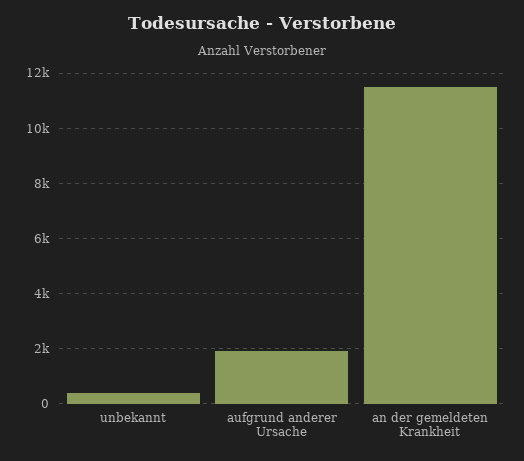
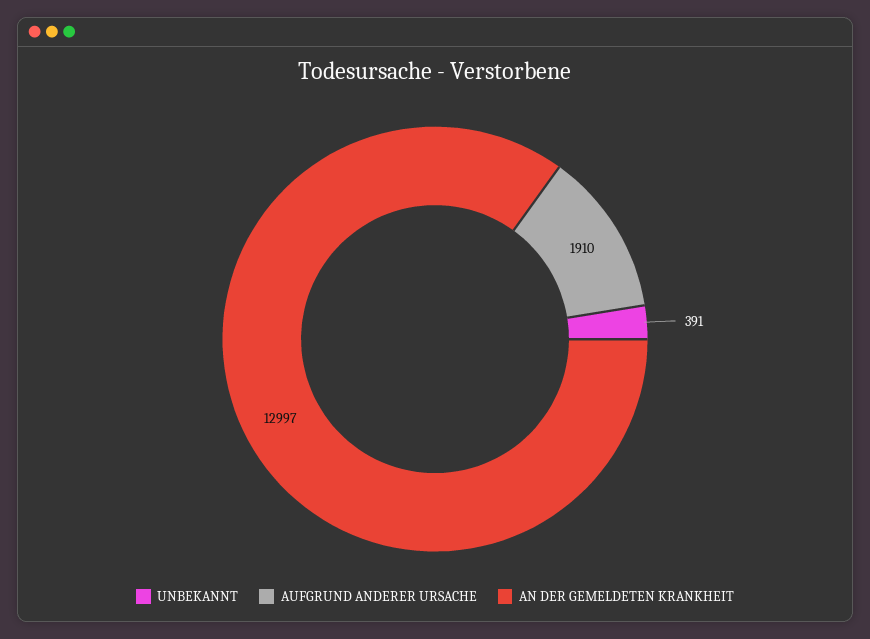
  {
    "unbekannt": 391,
    "aufgrund anderer Ursache": 1910,
-   "an der gemeldeten Krankheit": 11500
+   "an der gemeldeten Krankheit": 12997
  }

